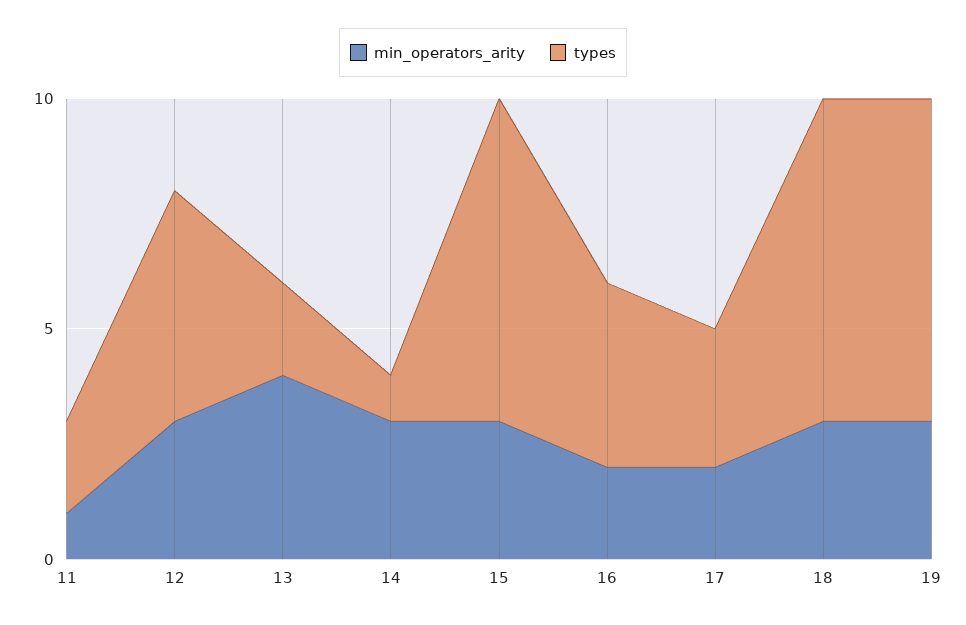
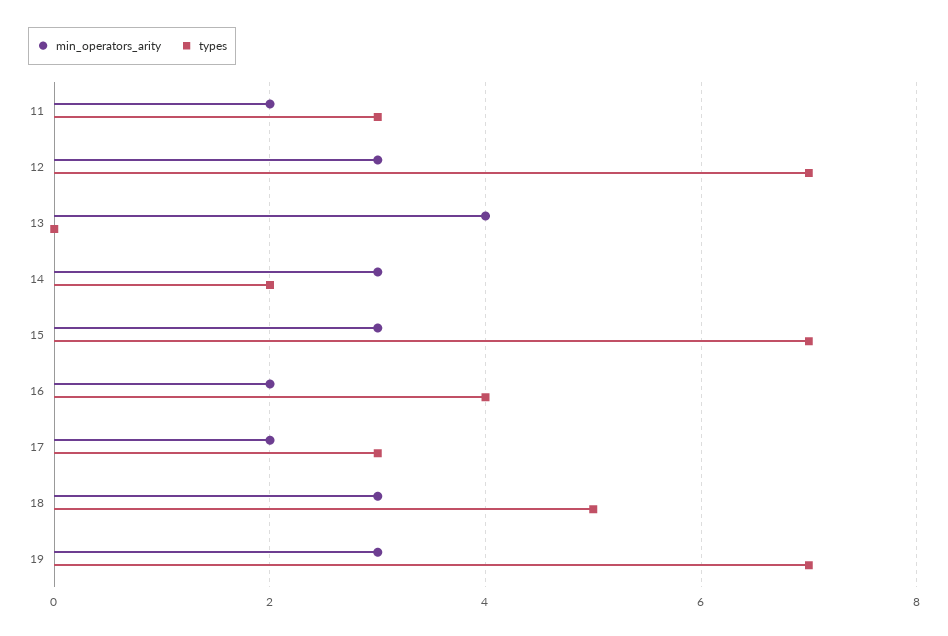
  {
    "min_operators_arity": {
-     "11": 1,
+     "11": 2,
      "12": 3,
      "13": 4,
      "14": 3,
      "15": 3,
      "16": 2,
      "17": 2,
      "18": 3,
      "19": 3
    },
    "types": {
-     "11": 2,
+     "11": 3,
-     "12": 5,
+     "12": 7,
-     "13": 2,
+     "13": 0,
-     "14": 1,
+     "14": 2,
      "15": 7,
      "16": 4,
      "17": 3,
-     "18": 7,
+     "18": 5,
      "19": 7
    }
  }

